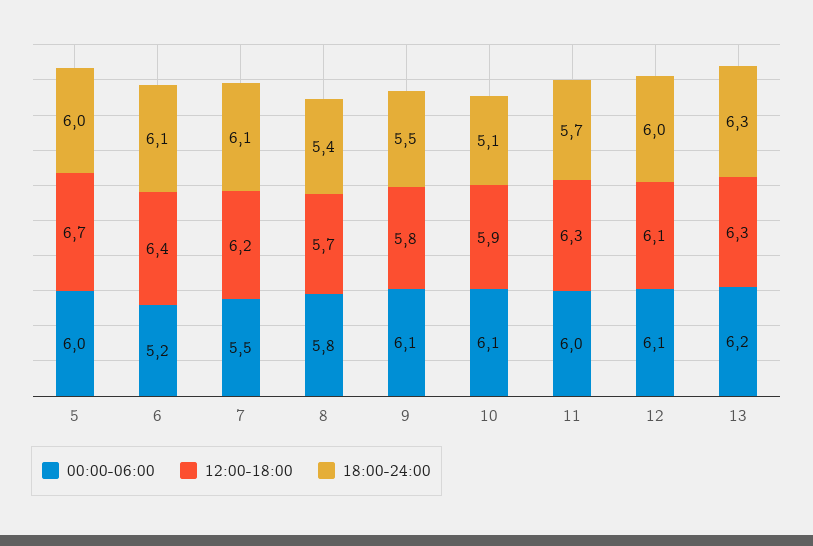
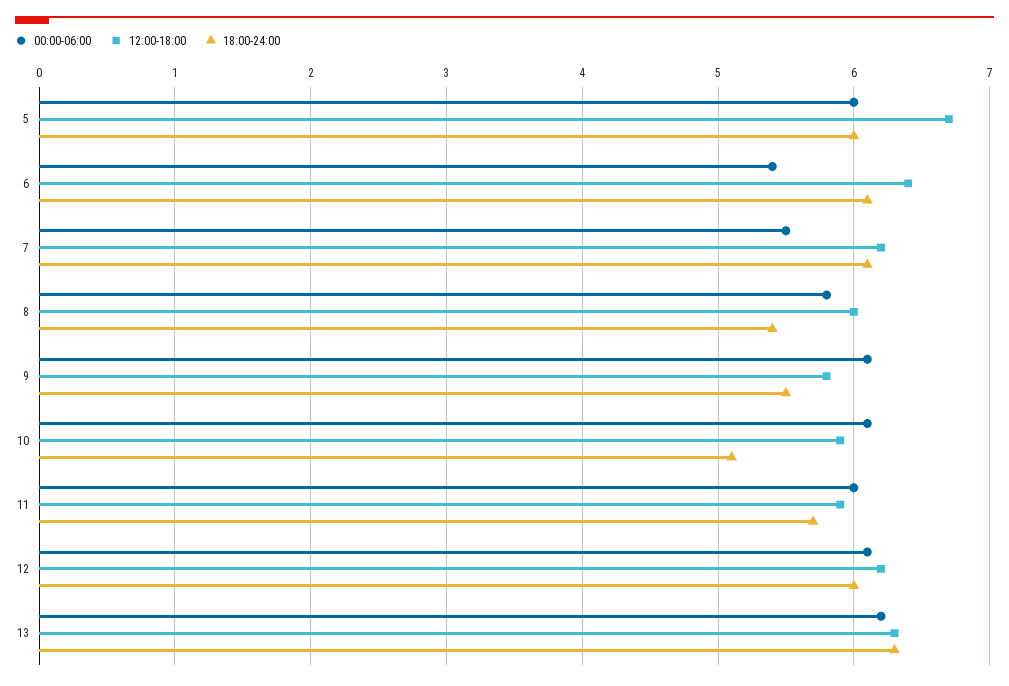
  {
    "00:00-06:00": {
      "5": 6,
-     "6": 5.2,
+     "6": 5.4,
      "7": 5.5,
      "8": 5.8,
      "9": 6.1,
      "10": 6.1,
      "11": 6,
      "12": 6.1,
      "13": 6.2
    },
    "12:00-18:00": {
      "5": 6.7,
      "6": 6.4,
      "7": 6.2,
-     "8": 5.7,
+     "8": 6,
      "9": 5.8,
      "10": 5.9,
-     "11": 6.3,
+     "11": 5.9,
-     "12": 6.1,
+     "12": 6.2,
      "13": 6.3
    },
    "18:00-24:00": {
      "5": 6,
      "6": 6.1,
      "7": 6.1,
      "8": 5.4,
      "9": 5.5,
      "10": 5.1,
      "11": 5.7,
      "12": 6,
      "13": 6.3
    }
  }

